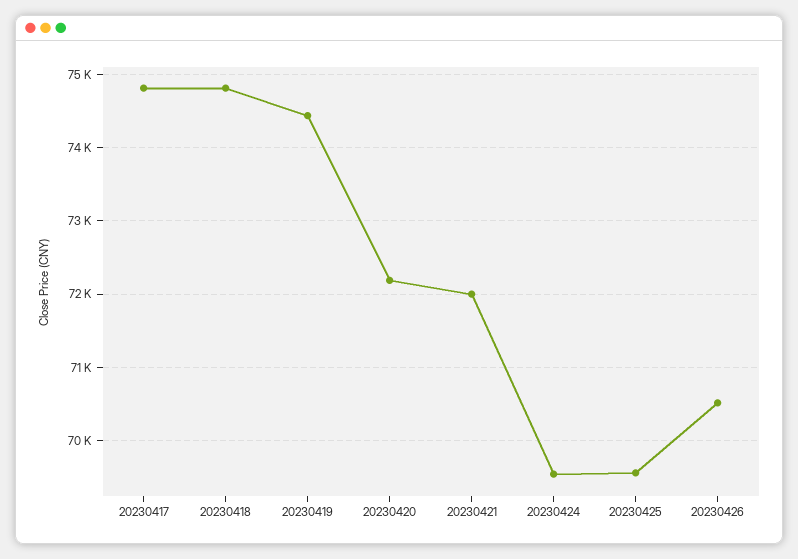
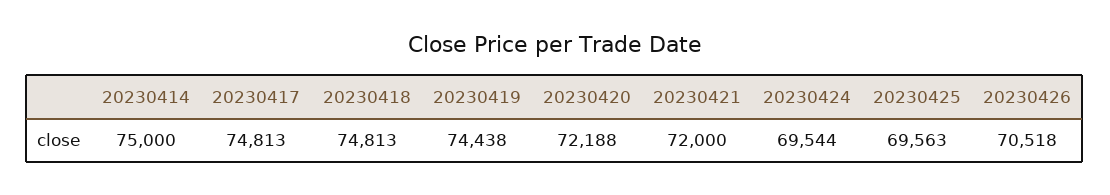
  {
    "20230417": 74813,
    "20230418": 74813,
    "20230419": 74438,
    "20230420": 72188,
    "20230421": 72000,
    "20230424": 69544,
    "20230425": 69563,
-   "20230426": 70518
+   "20230426": 70518,
+   "20230414": 75000
  }

